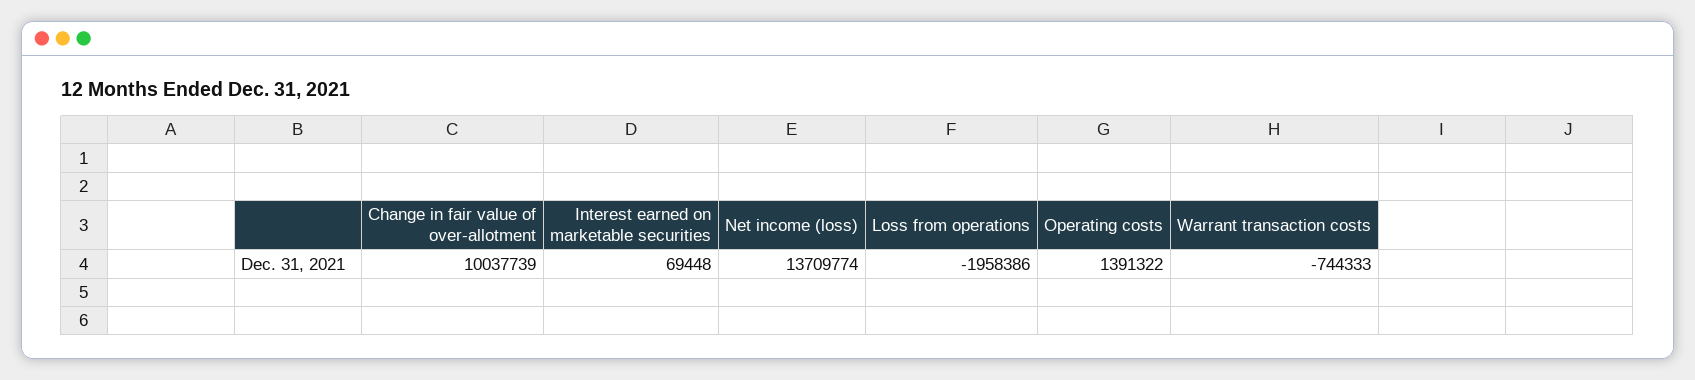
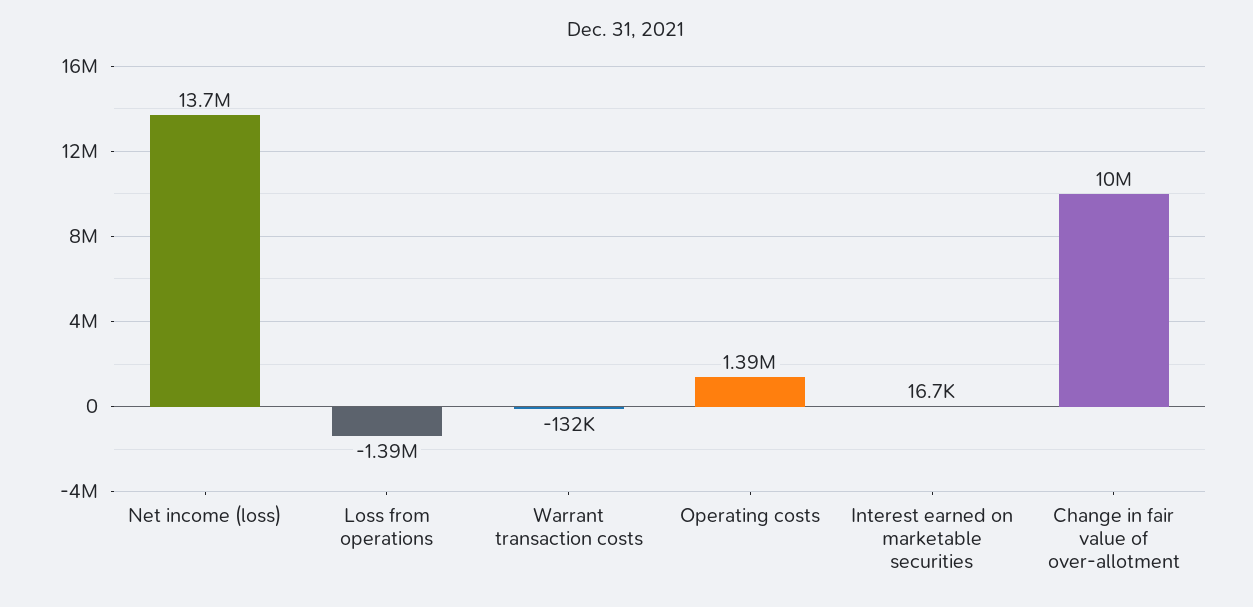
  {
    "Change in fair value of over-allotment": 10037739,
-   "Interest earned on marketable securities": 69448,
+   "Interest earned on marketable securities": 16700,
    "Net income (loss)": 13709774,
-   "Loss from operations": -1958386,
+   "Loss from operations": -1390000,
    "Operating costs": 1391322,
-   "Warrant transaction costs": -744333
+   "Warrant transaction costs": -132000
  }

